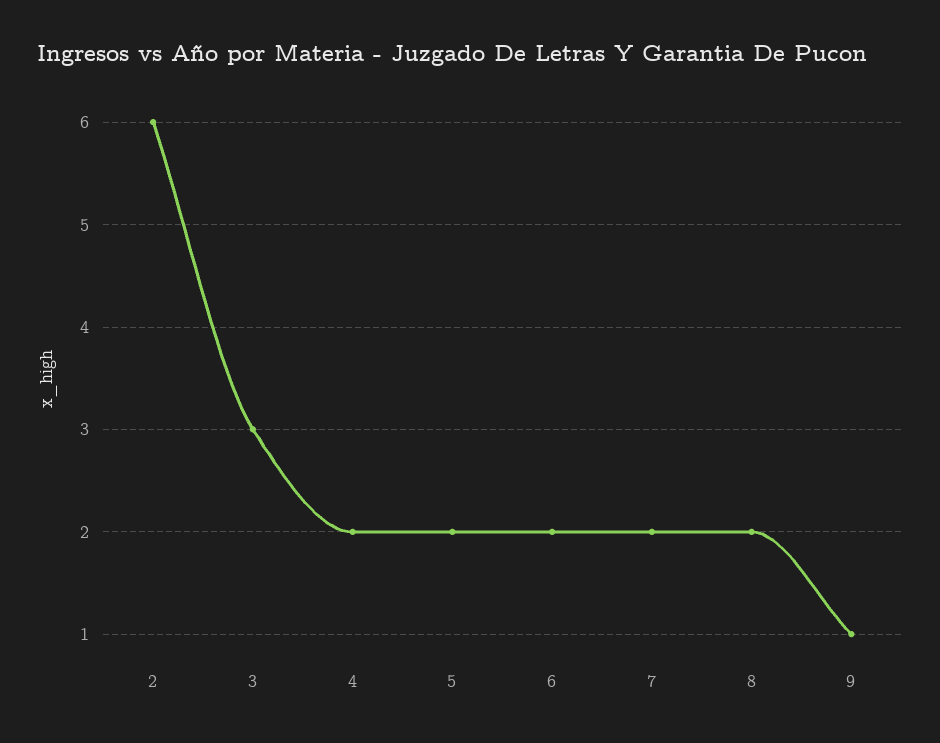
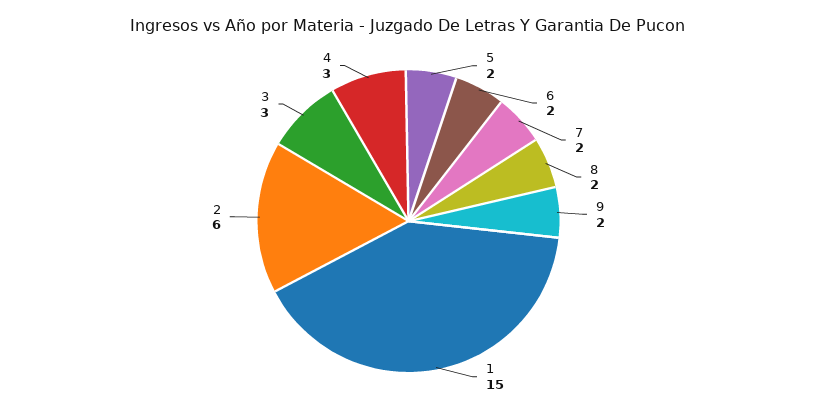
  {
    "2": 6,
    "3": 3,
-   "4": 2,
+   "4": 3,
    "5": 2,
    "6": 2,
    "7": 2,
    "8": 2,
-   "9": 1
+   "9": 2,
+   "1": 15
  }

